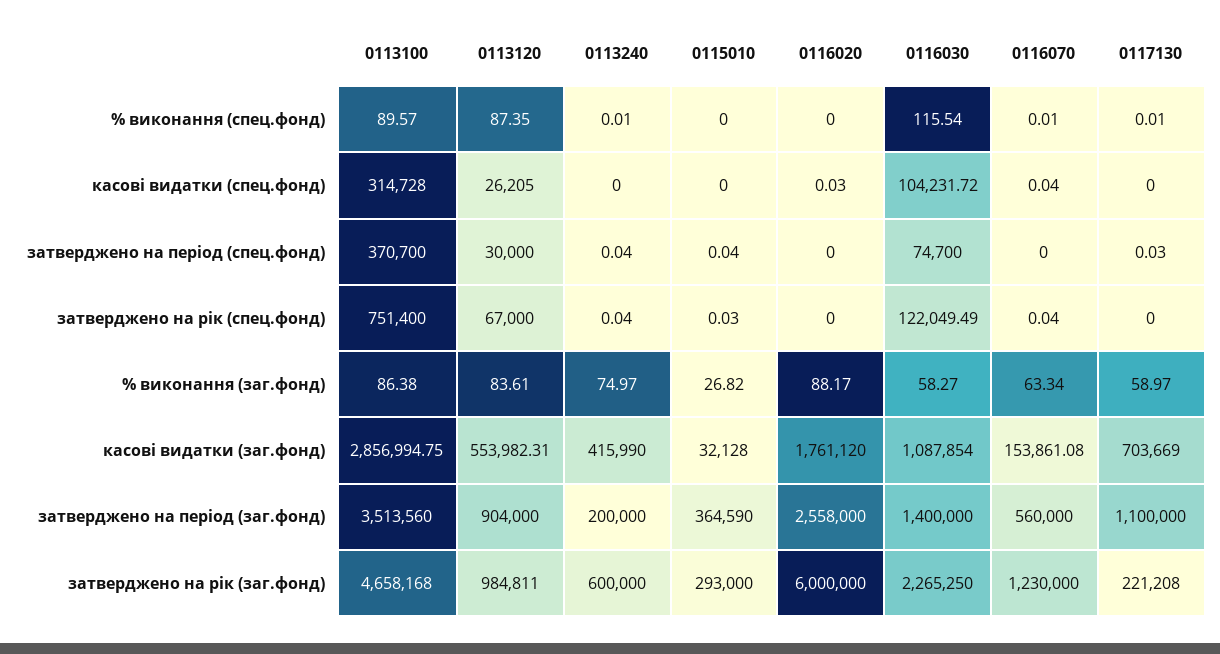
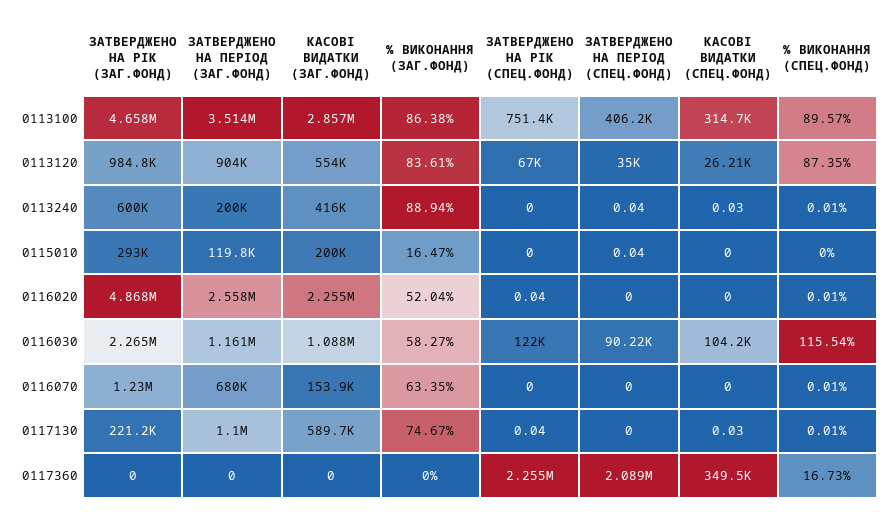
  {
    "0113100": {
      "% виконання (спец.фонд)": 89.57,
      "касові видатки (спец.фонд)": 314728,
-     "затверджено на період (спец.фонд)": 370700,
+     "затверджено на період (спец.фонд)": 406200,
      "затверджено на рік (спец.фонд)": 751400,
      "% виконання (заг.фонд)": 86.38,
      "касові видатки (заг.фонд)": 2856994.75,
      "затверджено на період (заг.фонд)": 3513560,
      "затверджено на рік (заг.фонд)": 4658168
    },
    "0113120": {
      "% виконання (спец.фонд)": 87.35,
      "касові видатки (спец.фонд)": 26205,
-     "затверджено на період (спец.фонд)": 30000,
+     "затверджено на період (спец.фонд)": 35000,
      "затверджено на рік (спец.фонд)": 67000,
      "% виконання (заг.фонд)": 83.61,
      "касові видатки (заг.фонд)": 553982.31,
      "затверджено на період (заг.фонд)": 904000,
      "затверджено на рік (заг.фонд)": 984811
    },
    "0113240": {
      "% виконання (спец.фонд)": 0.01,
-     "касові видатки (спец.фонд)": 0,
+     "касові видатки (спец.фонд)": 0.03,
      "затверджено на період (спец.фонд)": 0.04,
-     "затверджено на рік (спец.фонд)": 0.04,
+     "затверджено на рік (спец.фонд)": 0,
-     "% виконання (заг.фонд)": 74.97,
+     "% виконання (заг.фонд)": 88.94,
      "касові видатки (заг.фонд)": 415990,
      "затверджено на період (заг.фонд)": 200000,
      "затверджено на рік (заг.фонд)": 600000
    },
    "0115010": {
      "% виконання (спец.фонд)": 0,
      "касові видатки (спец.фонд)": 0,
      "затверджено на період (спец.фонд)": 0.04,
-     "затверджено на рік (спец.фонд)": 0.03,
+     "затверджено на рік (спец.фонд)": 0,
-     "% виконання (заг.фонд)": 26.82,
+     "% виконання (заг.фонд)": 16.47,
-     "касові видатки (заг.фонд)": 32128,
+     "касові видатки (заг.фонд)": 200000,
-     "затверджено на період (заг.фонд)": 364590,
+     "затверджено на період (заг.фонд)": 119800,
      "затверджено на рік (заг.фонд)": 293000
    },
    "0116020": {
-     "% виконання (спец.фонд)": 0,
+     "% виконання (спец.фонд)": 0.01,
-     "касові видатки (спец.фонд)": 0.03,
+     "касові видатки (спец.фонд)": 0,
      "затверджено на період (спец.фонд)": 0,
-     "затверджено на рік (спец.фонд)": 0,
+     "затверджено на рік (спец.фонд)": 0.04,
-     "% виконання (заг.фонд)": 88.17,
+     "% виконання (заг.фонд)": 52.04,
-     "касові видатки (заг.фонд)": 1761120,
+     "касові видатки (заг.фонд)": 2255000,
      "затверджено на період (заг.фонд)": 2558000,
-     "затверджено на рік (заг.фонд)": 6000000
+     "затверджено на рік (заг.фонд)": 4868000
    },
    "0116030": {
      "% виконання (спец.фонд)": 115.54,
      "касові видатки (спец.фонд)": 104231.72,
-     "затверджено на період (спец.фонд)": 74700,
+     "затверджено на період (спец.фонд)": 90220,
      "затверджено на рік (спец.фонд)": 122049.49,
      "% виконання (заг.фонд)": 58.27,
      "касові видатки (заг.фонд)": 1087854,
-     "затверджено на період (заг.фонд)": 1400000,
+     "затверджено на період (заг.фонд)": 1161000,
      "затверджено на рік (заг.фонд)": 2265250
    },
    "0116070": {
      "% виконання (спец.фонд)": 0.01,
-     "касові видатки (спец.фонд)": 0.04,
+     "касові видатки (спец.фонд)": 0,
      "затверджено на період (спец.фонд)": 0,
-     "затверджено на рік (спец.фонд)": 0.04,
+     "затверджено на рік (спец.фонд)": 0,
-     "% виконання (заг.фонд)": 63.34,
+     "% виконання (заг.фонд)": 63.35,
      "касові видатки (заг.фонд)": 153861.08,
-     "затверджено на період (заг.фонд)": 560000,
+     "затверджено на період (заг.фонд)": 680000,
      "затверджено на рік (заг.фонд)": 1230000
    },
    "0117130": {
      "% виконання (спец.фонд)": 0.01,
-     "касові видатки (спец.фонд)": 0,
+     "касові видатки (спец.фонд)": 0.03,
-     "затверджено на період (спец.фонд)": 0.03,
+     "затверджено на період (спец.фонд)": 0,
-     "затверджено на рік (спец.фонд)": 0,
+     "затверджено на рік (спец.фонд)": 0.04,
-     "% виконання (заг.фонд)": 58.97,
+     "% виконання (заг.фонд)": 74.67,
-     "касові видатки (заг.фонд)": 703669,
+     "касові видатки (заг.фонд)": 589700,
      "затверджено на період (заг.фонд)": 1100000,
      "затверджено на рік (заг.фонд)": 221208
-   }
+   },
+   "0117360": {
+     "затверджено на рік (заг.фонд)": 0,
+     "затверджено на період (заг.фонд)": 0,
+     "касові видатки (заг.фонд)": 0,
+     "% виконання (заг.фонд)": 0,
+     "затверджено на рік (спец.фонд)": 2255000,
+     "затверджено на період (спец.фонд)": 2089000,
+     "касові видатки (спец.фонд)": 349500,
+     "% виконання (спец.фонд)": 16.73
+   }
  }

